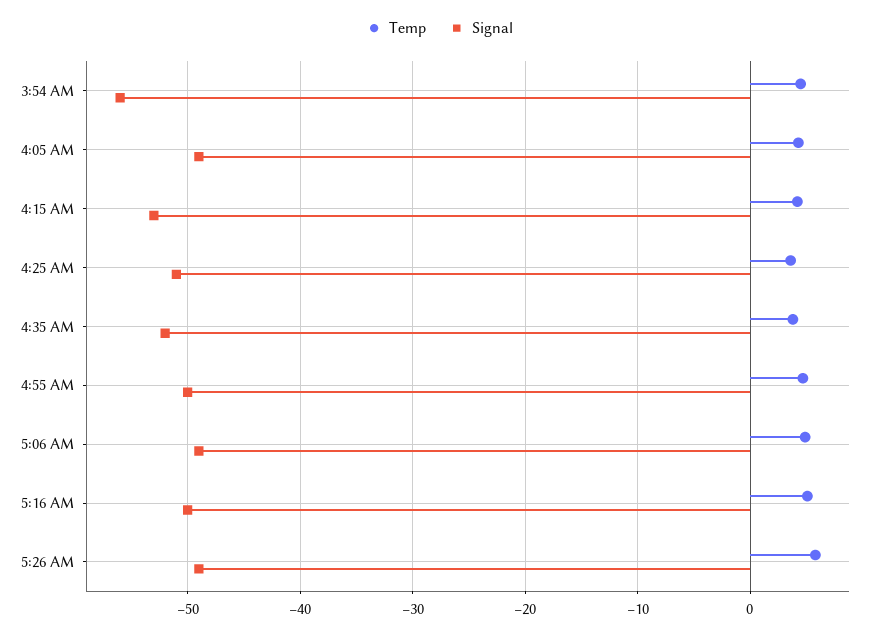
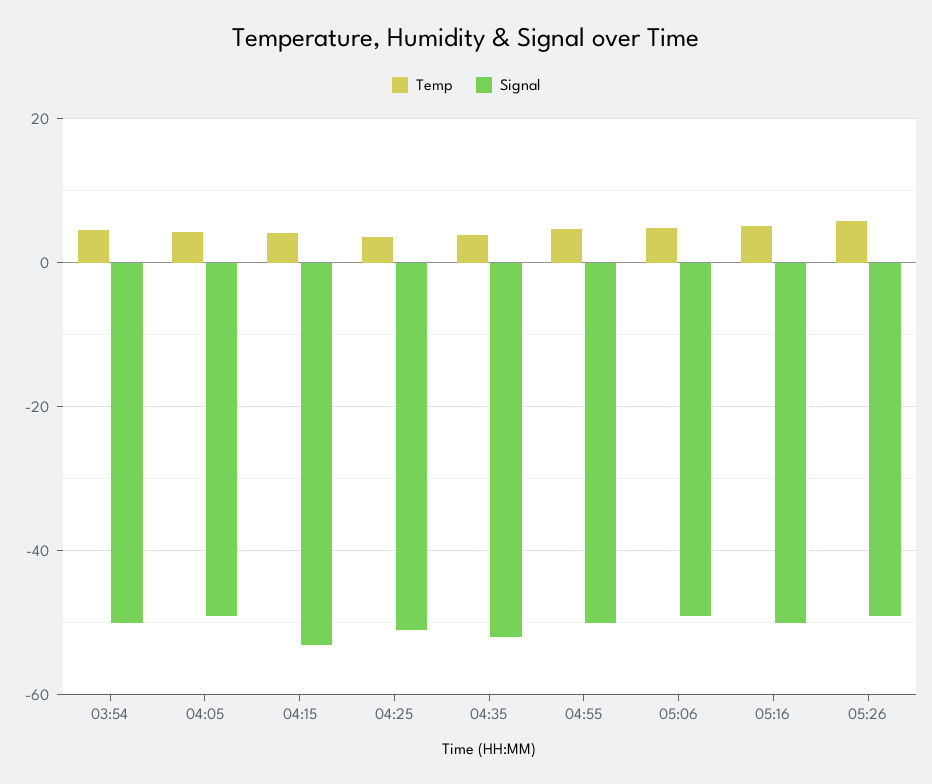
  {
    "Temp": {
      "3:54 AM": 5,
      "4:05 AM": 4,
      "4:15 AM": 4,
      "4:25 AM": 4,
      "4:35 AM": 4,
      "4:55 AM": 5,
      "5:06 AM": 5,
      "5:16 AM": 5,
      "5:26 AM": 6
    },
    "Signal": {
-     "3:54 AM": -56,
+     "3:54 AM": -50,
      "4:05 AM": -49,
      "4:15 AM": -53,
      "4:25 AM": -51,
      "4:35 AM": -52,
      "4:55 AM": -50,
      "5:06 AM": -49,
      "5:16 AM": -50,
      "5:26 AM": -49
    }
  }

